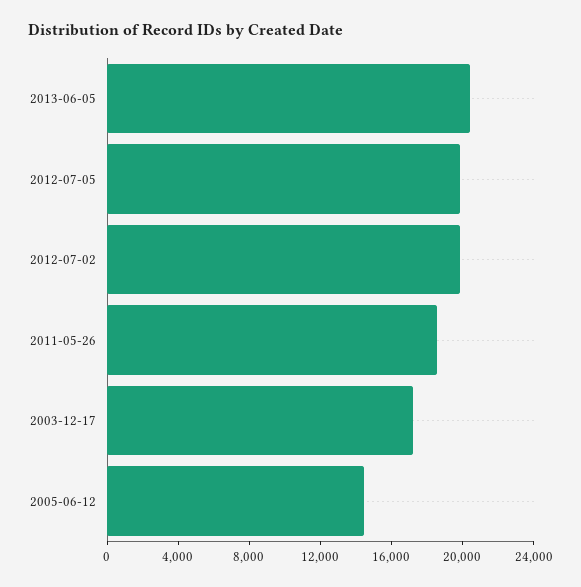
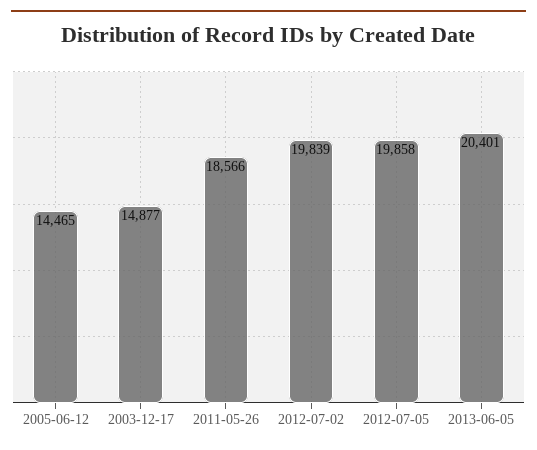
  {
    "2013-06-05": 20401,
    "2012-07-05": 19858,
    "2012-07-02": 19839,
    "2011-05-26": 18566,
-   "2003-12-17": 17000,
+   "2003-12-17": 14877,
    "2005-06-12": 14465
  }

